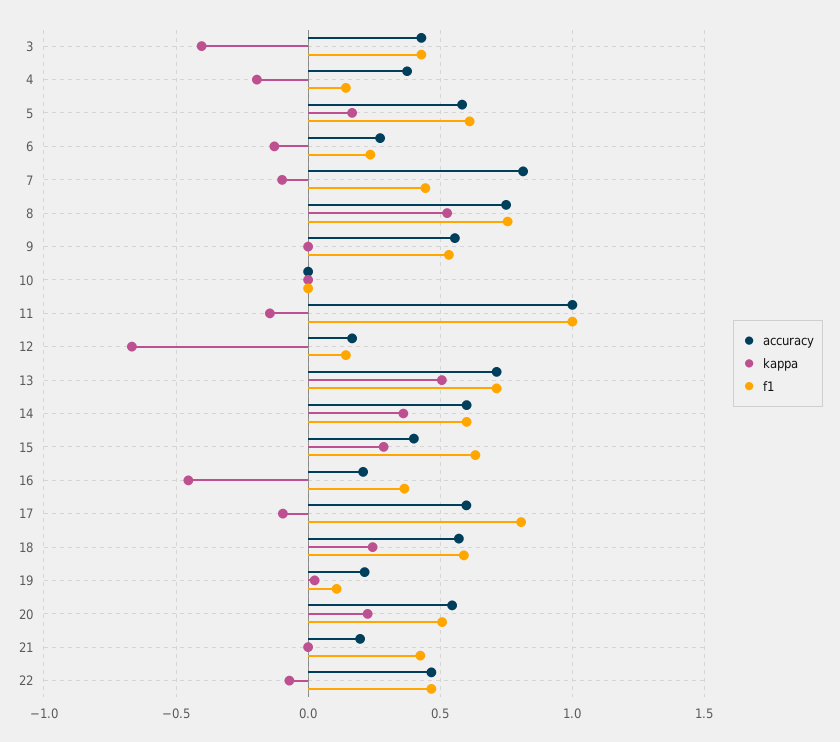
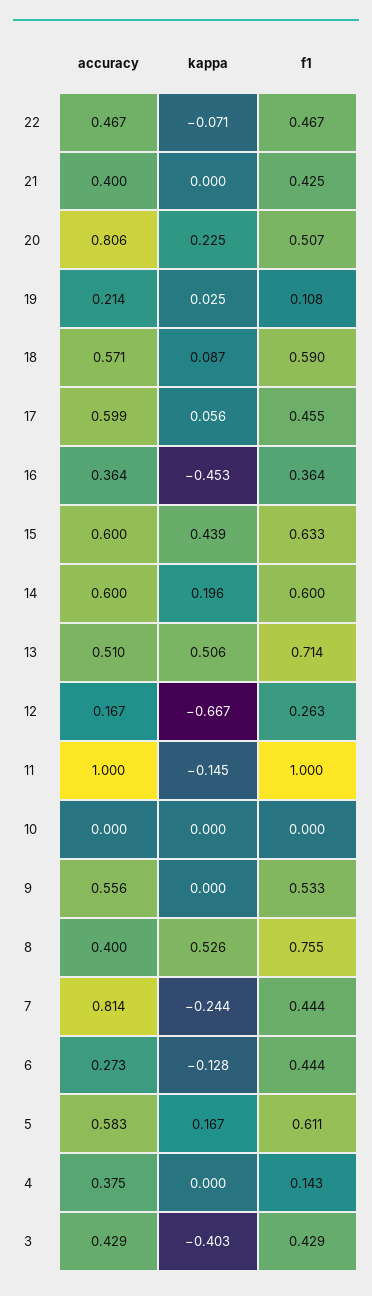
  {
    "accuracy": {
      "3": 0.429,
      "4": 0.375,
      "5": 0.583,
      "6": 0.273,
      "7": 0.814,
-     "8": 0.75,
+     "8": 0.4,
      "9": 0.556,
      "10": 0,
      "11": 1,
      "12": 0.167,
-     "13": 0.7,
+     "13": 0.51,
      "14": 0.6,
-     "15": 0.4,
+     "15": 0.6,
-     "16": 0.2,
+     "16": 0.364,
      "17": 0.599,
      "18": 0.571,
      "19": 0.214,
-     "20": 0.55,
+     "20": 0.806,
-     "21": 0.2,
+     "21": 0.4,
      "22": 0.467
    },
    "kappa": {
      "3": -0.403,
-     "4": -0.2,
+     "4": 0,
      "5": 0.167,
      "6": -0.128,
-     "7": -0.1,
+     "7": -0.244,
      "8": 0.526,
      "9": 0,
      "10": 0,
      "11": -0.145,
      "12": -0.667,
      "13": 0.506,
-     "14": 0.35,
+     "14": 0.196,
-     "15": 0.3,
+     "15": 0.439,
      "16": -0.453,
-     "17": -0.1,
+     "17": 0.056,
-     "18": 0.25,
+     "18": 0.087,
      "19": 0.025,
      "20": 0.225,
      "21": 0,
      "22": -0.071
    },
    "f1": {
      "3": 0.429,
      "4": 0.143,
      "5": 0.611,
-     "6": 0.25,
+     "6": 0.444,
      "7": 0.444,
      "8": 0.755,
      "9": 0.533,
      "10": 0,
      "11": 1,
-     "12": 0.15,
+     "12": 0.263,
      "13": 0.714,
      "14": 0.6,
      "15": 0.633,
      "16": 0.364,
-     "17": 0.8,
+     "17": 0.455,
      "18": 0.59,
      "19": 0.108,
      "20": 0.507,
      "21": 0.425,
      "22": 0.467
    }
  }

